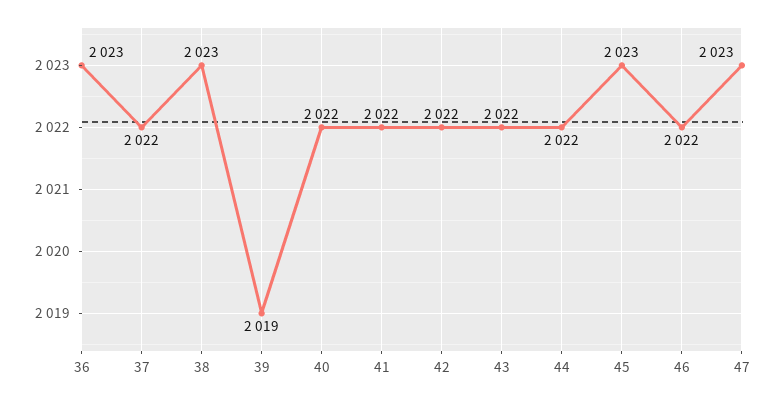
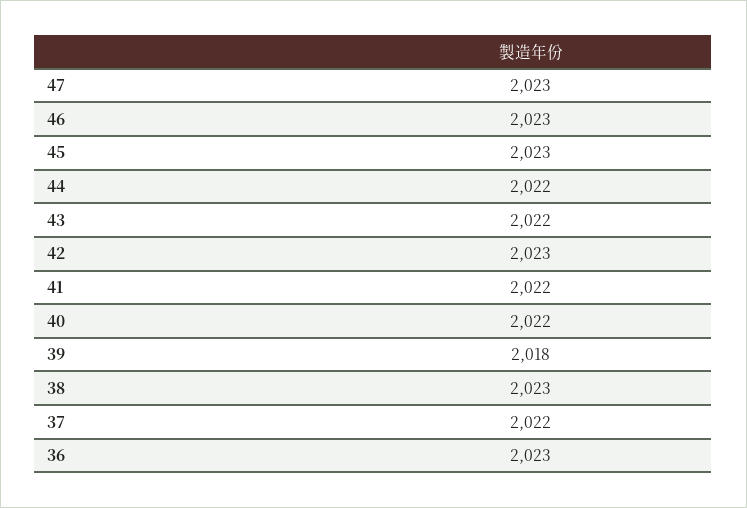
  {
    "36": 2023,
    "37": 2022,
    "38": 2023,
-   "39": 2019,
+   "39": 2018,
    "40": 2022,
    "41": 2022,
-   "42": 2022,
+   "42": 2023,
    "43": 2022,
    "44": 2022,
    "45": 2023,
-   "46": 2022,
+   "46": 2023,
    "47": 2023
  }

